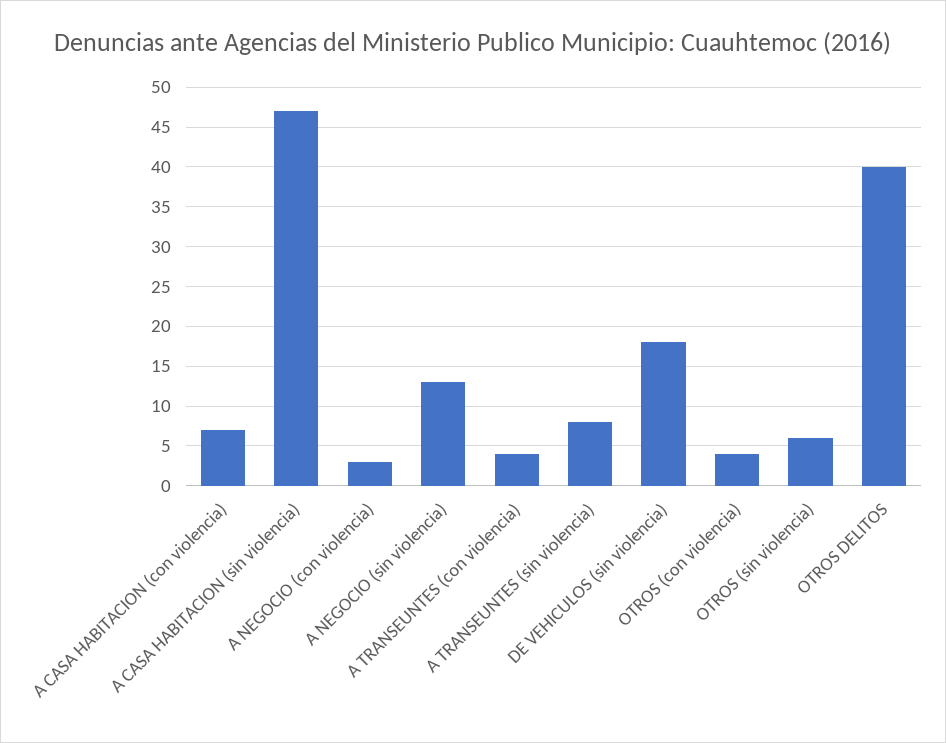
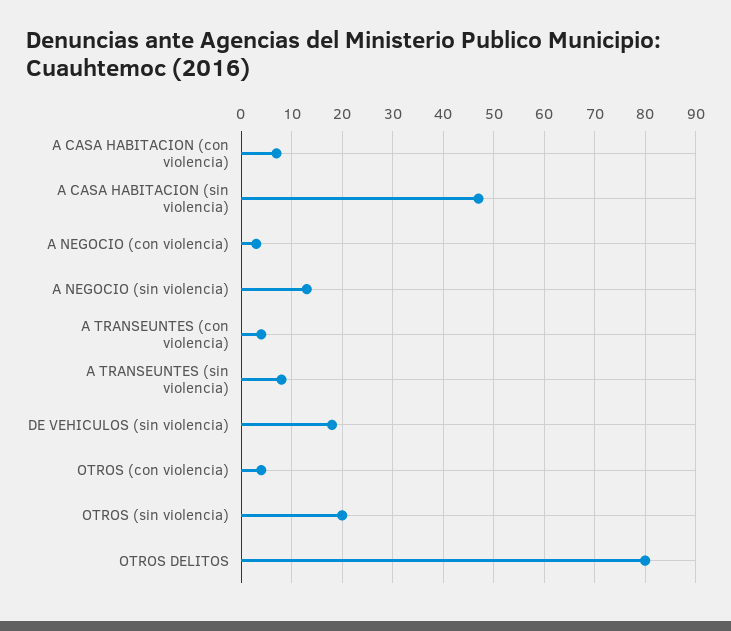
  {
    "A CASA HABITACION (con violencia)": 7,
    "A CASA HABITACION (sin violencia)": 47,
    "A NEGOCIO (con violencia)": 3,
    "A NEGOCIO (sin violencia)": 13,
    "A TRANSEUNTES (con violencia)": 4,
    "A TRANSEUNTES (sin violencia)": 8,
    "DE VEHICULOS (sin violencia)": 18,
    "OTROS (con violencia)": 4,
-   "OTROS (sin violencia)": 6,
+   "OTROS (sin violencia)": 20,
-   "OTROS DELITOS": 40
+   "OTROS DELITOS": 80
  }

